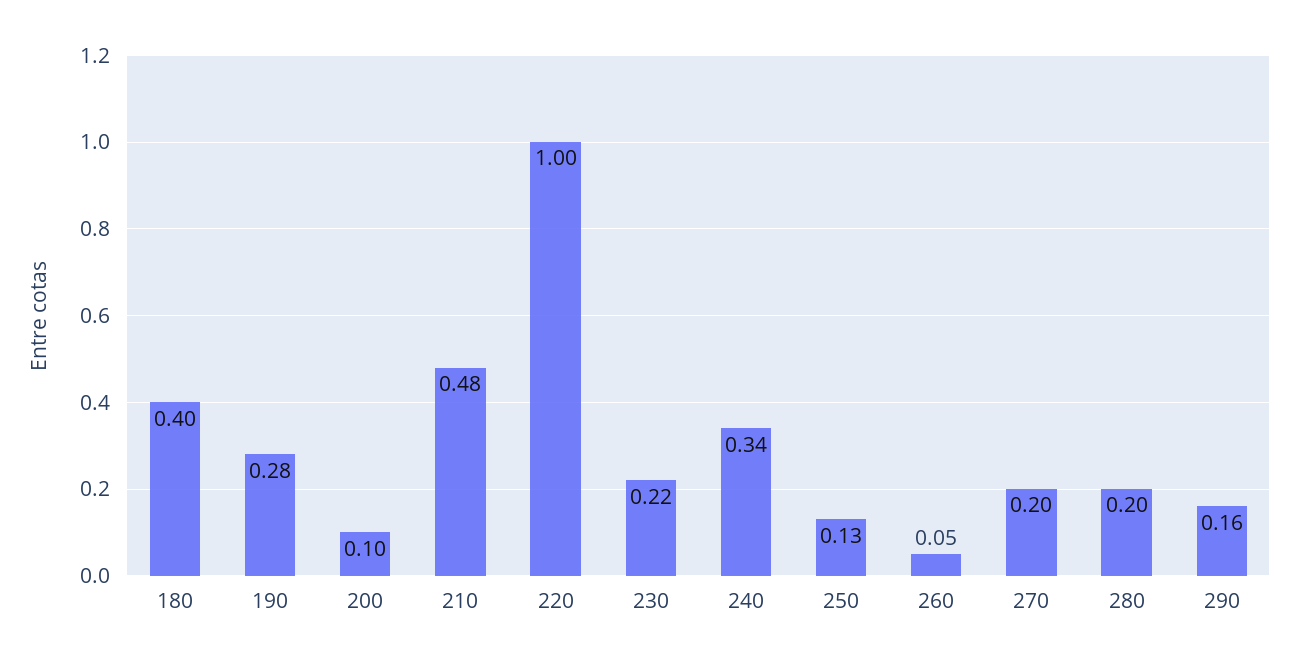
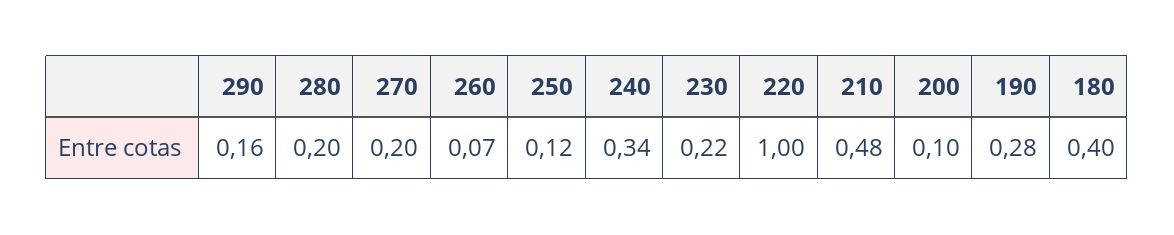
  {
    "180": 0.4,
    "190": 0.28,
    "200": 0.1,
    "210": 0.48,
    "220": 1,
    "230": 0.22,
    "240": 0.34,
-   "250": 0.13,
+   "250": 0.12,
-   "260": 0.05,
+   "260": 0.07,
    "270": 0.2,
    "280": 0.2,
    "290": 0.16
  }

